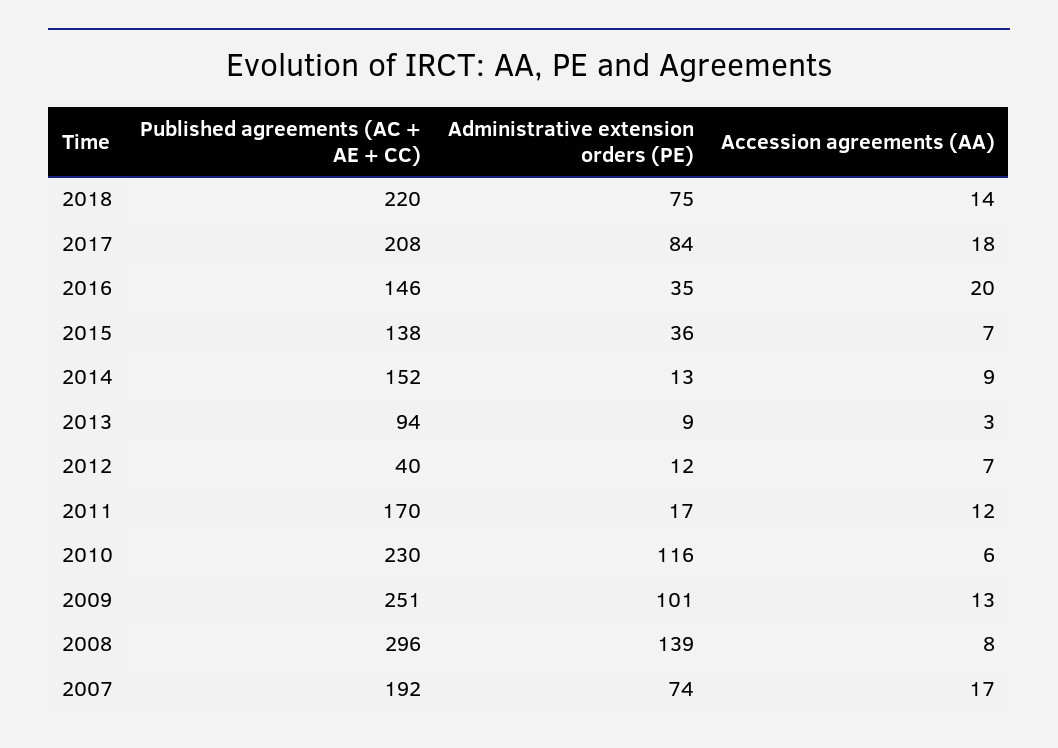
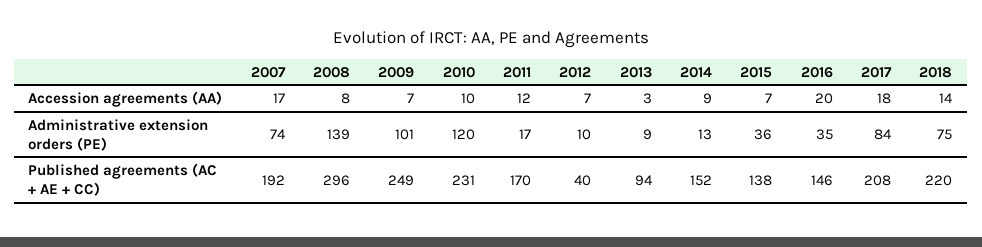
  {
    "Published agreements (AC + AE + CC)": {
      "2018": 220,
      "2017": 208,
      "2016": 146,
      "2015": 138,
      "2014": 152,
      "2013": 94,
      "2012": 40,
      "2011": 170,
-     "2010": 230,
+     "2010": 231,
-     "2009": 251,
+     "2009": 249,
      "2008": 296,
      "2007": 192
    },
    "Administrative extension orders (PE)": {
      "2018": 75,
      "2017": 84,
      "2016": 35,
      "2015": 36,
      "2014": 13,
      "2013": 9,
-     "2012": 12,
+     "2012": 10,
      "2011": 17,
-     "2010": 116,
+     "2010": 120,
      "2009": 101,
      "2008": 139,
      "2007": 74
    },
    "Accession agreements (AA)": {
      "2018": 14,
      "2017": 18,
      "2016": 20,
      "2015": 7,
      "2014": 9,
      "2013": 3,
      "2012": 7,
      "2011": 12,
-     "2010": 6,
+     "2010": 10,
-     "2009": 13,
+     "2009": 7,
      "2008": 8,
      "2007": 17
    }
  }

